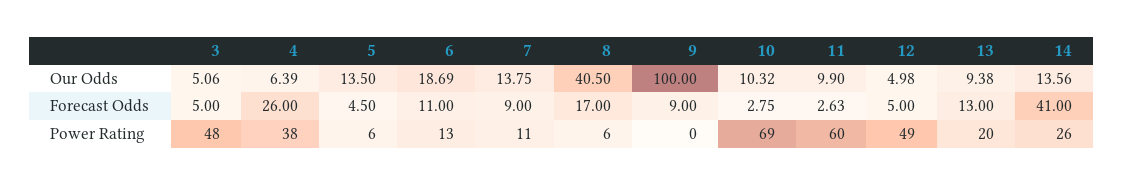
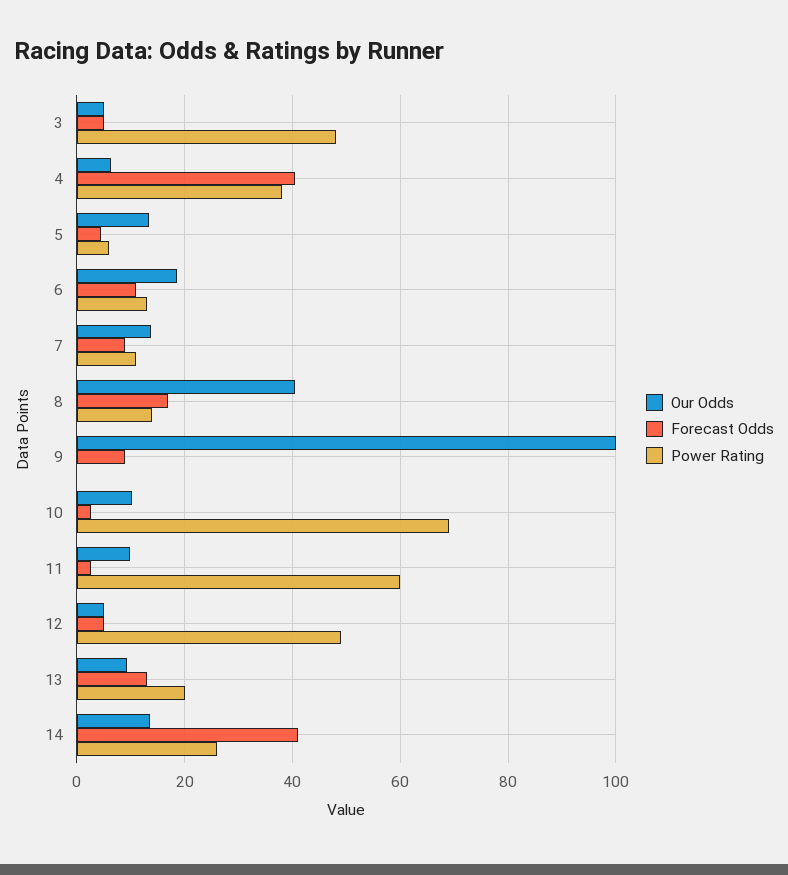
  {
    "Our Odds": {
      "3": 5.06,
      "4": 6.39,
      "5": 13.5,
      "6": 18.69,
      "7": 13.75,
      "8": 40.5,
      "9": 100,
      "10": 10.32,
      "11": 9.9,
      "12": 4.98,
      "13": 9.38,
      "14": 13.56
    },
    "Forecast Odds": {
      "3": 5,
-     "4": 26,
+     "4": 40,
      "5": 4.5,
      "6": 11,
      "7": 9,
      "8": 17,
      "9": 9,
      "10": 2.75,
      "11": 2.63,
      "12": 5,
      "13": 13,
      "14": 41
    },
    "Power Rating": {
      "3": 48,
      "4": 38,
      "5": 6,
      "6": 13,
      "7": 11,
-     "8": 6,
+     "8": 14,
      "9": 0,
      "10": 69,
      "11": 60,
      "12": 49,
      "13": 20,
      "14": 26
    }
  }

